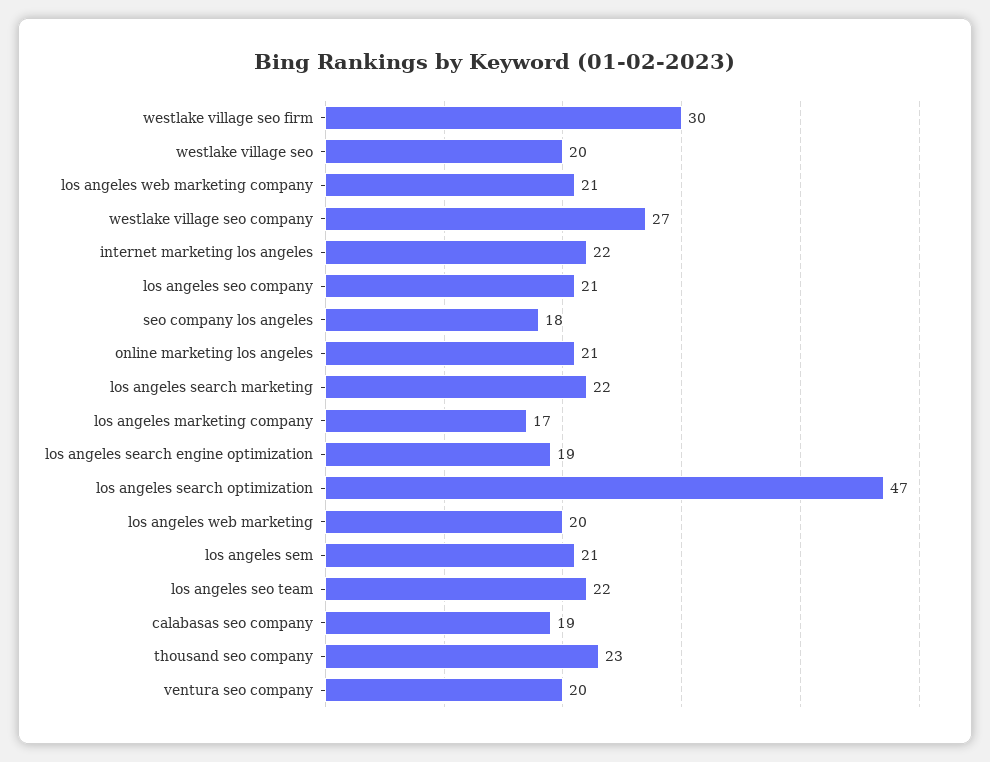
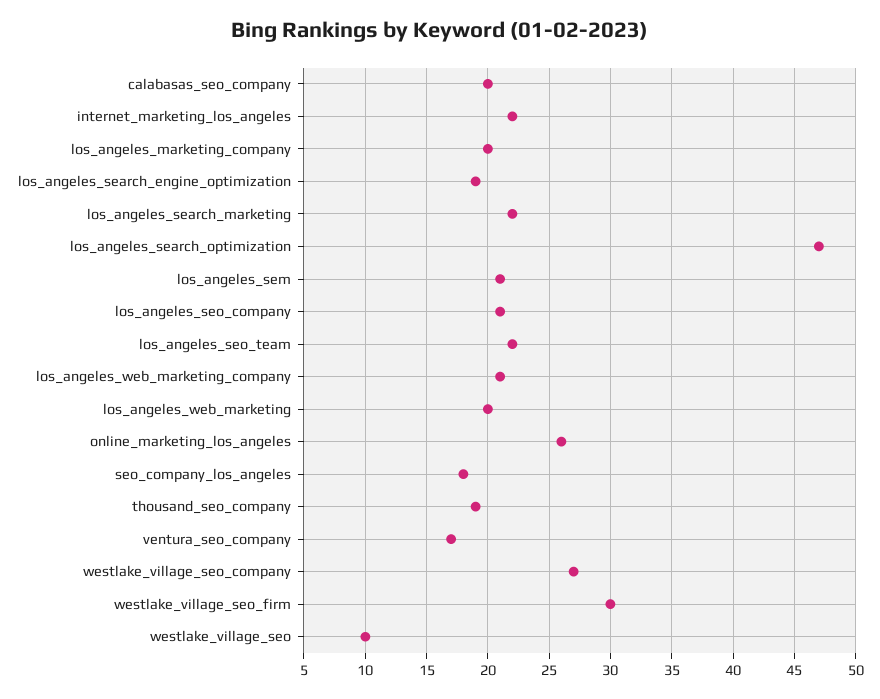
  {
    "westlake village seo firm": 30,
-   "westlake village seo": 20,
+   "westlake village seo": 10,
    "los angeles web marketing company": 21,
    "westlake village seo company": 27,
    "internet marketing los angeles": 22,
    "los angeles seo company": 21,
    "seo company los angeles": 18,
-   "online marketing los angeles": 21,
+   "online marketing los angeles": 26,
    "los angeles search marketing": 22,
-   "los angeles marketing company": 17,
+   "los angeles marketing company": 20,
    "los angeles search engine optimization": 19,
    "los angeles search optimization": 47,
    "los angeles web marketing": 20,
    "los angeles sem": 21,
    "los angeles seo team": 22,
-   "calabasas seo company": 19,
+   "calabasas seo company": 20,
-   "thousand seo company": 23,
+   "thousand seo company": 19,
-   "ventura seo company": 20
+   "ventura seo company": 17
  }

